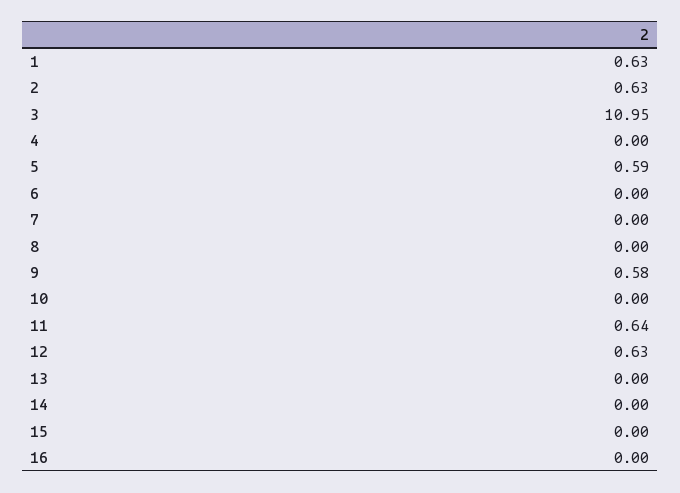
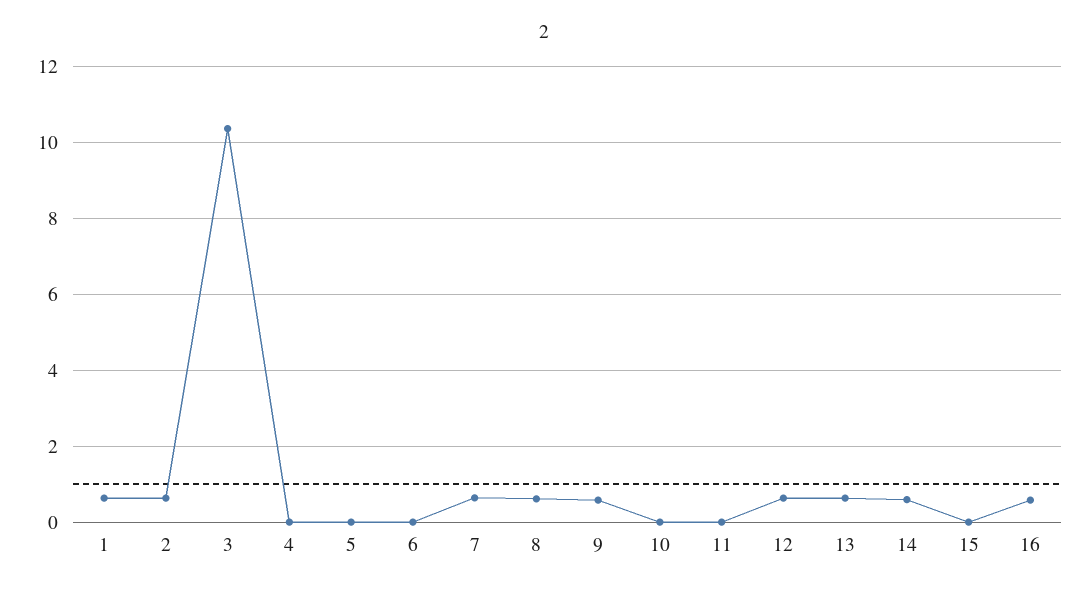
  {
    "1": 0.63,
    "2": 0.63,
-   "3": 10.95,
+   "3": 10.4,
    "4": 0,
-   "5": 0.59,
+   "5": 0,
    "6": 0,
-   "7": 0,
+   "7": 0.6,
-   "8": 0,
+   "8": 0.6,
    "9": 0.58,
    "10": 0,
-   "11": 0.64,
+   "11": 0,
    "12": 0.63,
-   "13": 0,
+   "13": 0.6,
-   "14": 0,
+   "14": 0.6,
    "15": 0,
-   "16": 0
+   "16": 0.6
  }

